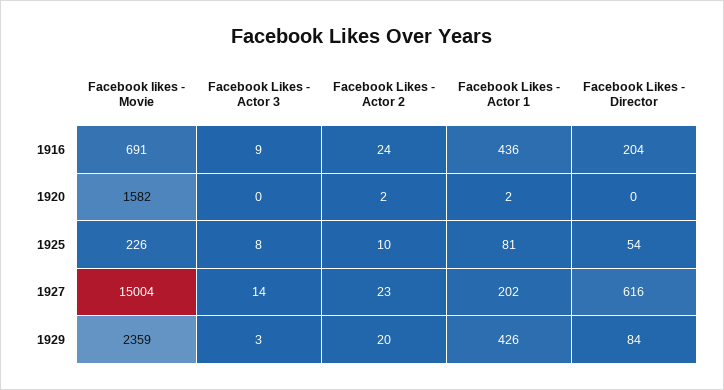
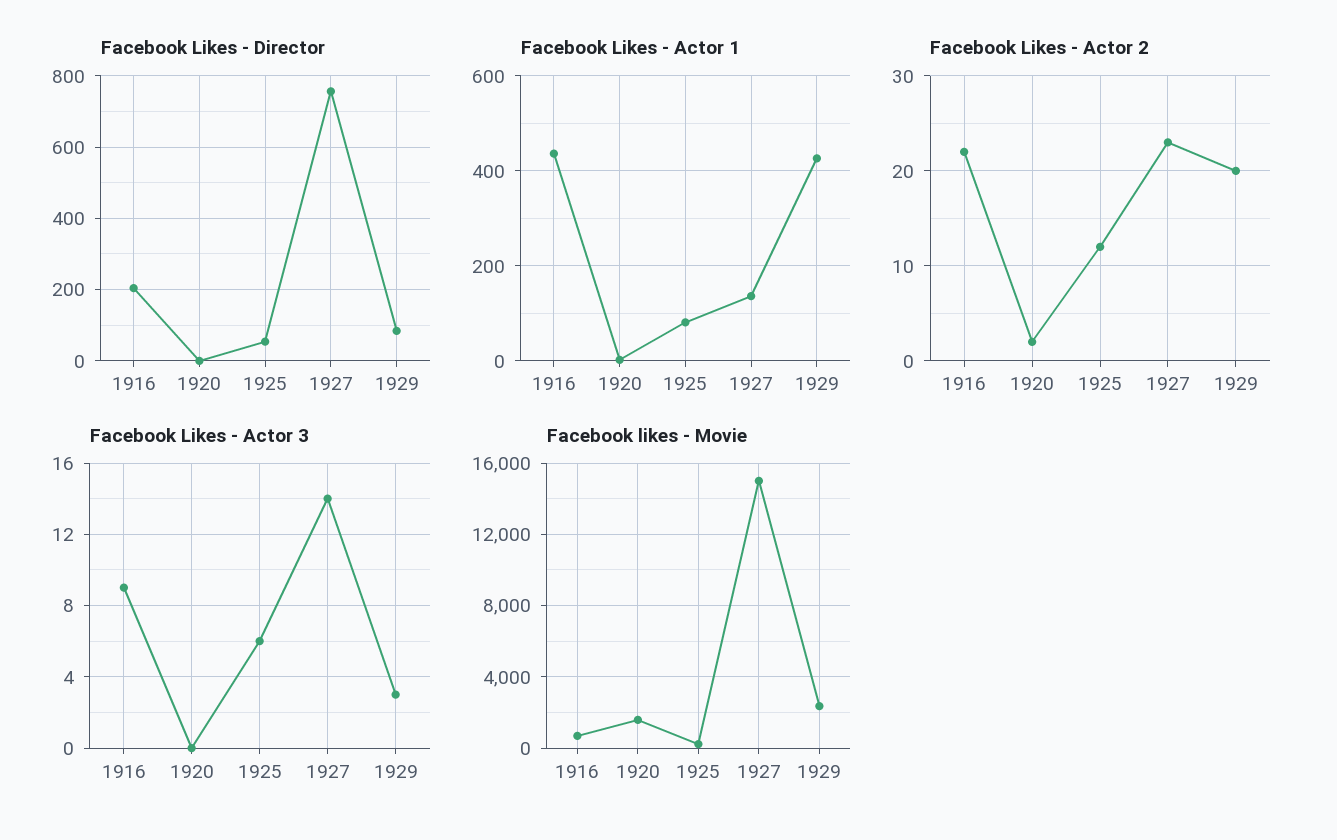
  {
    "Facebook likes - Movie": {
      "1916": 691,
      "1920": 1582,
      "1925": 226,
      "1927": 15004,
      "1929": 2359
    },
    "Facebook Likes - Actor 3": {
      "1916": 9,
      "1920": 0,
-     "1925": 8,
+     "1925": 6,
      "1927": 14,
      "1929": 3
    },
    "Facebook Likes - Actor 2": {
-     "1916": 24,
+     "1916": 22,
      "1920": 2,
-     "1925": 10,
+     "1925": 12,
      "1927": 23,
      "1929": 20
    },
    "Facebook Likes - Actor 1": {
      "1916": 436,
      "1920": 2,
      "1925": 81,
-     "1927": 202,
+     "1927": 140,
      "1929": 426
    },
    "Facebook Likes - Director": {
      "1916": 204,
      "1920": 0,
      "1925": 54,
-     "1927": 616,
+     "1927": 760,
      "1929": 84
    }
  }

